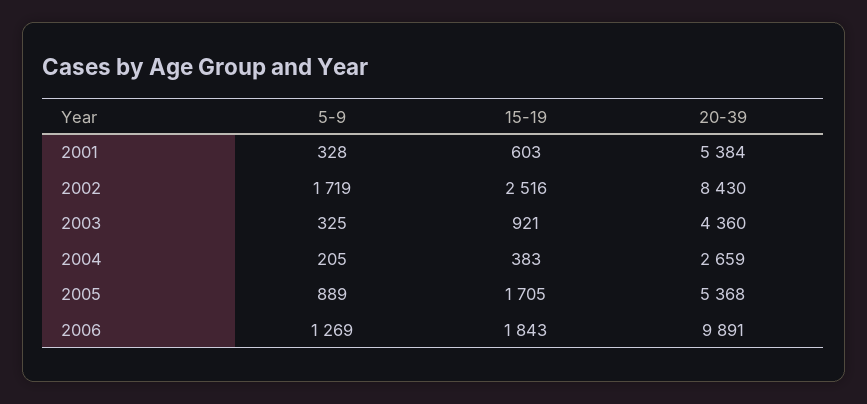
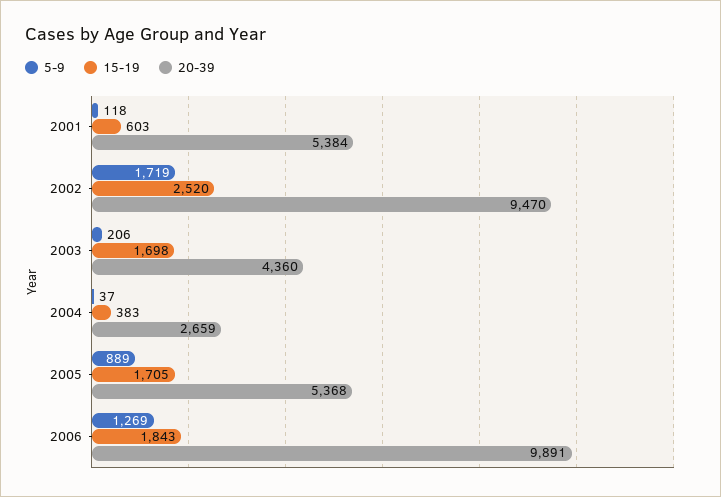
  {
    "5-9": {
-     "2001": 328,
+     "2001": 118,
      "2002": 1719,
-     "2003": 325,
+     "2003": 206,
-     "2004": 205,
+     "2004": 37,
      "2005": 889,
      "2006": 1269
    },
    "15-19": {
      "2001": 603,
-     "2002": 2516,
+     "2002": 2520,
-     "2003": 921,
+     "2003": 1698,
      "2004": 383,
      "2005": 1705,
      "2006": 1843
    },
    "20-39": {
      "2001": 5384,
-     "2002": 8430,
+     "2002": 9470,
      "2003": 4360,
      "2004": 2659,
      "2005": 5368,
      "2006": 9891
    }
  }

